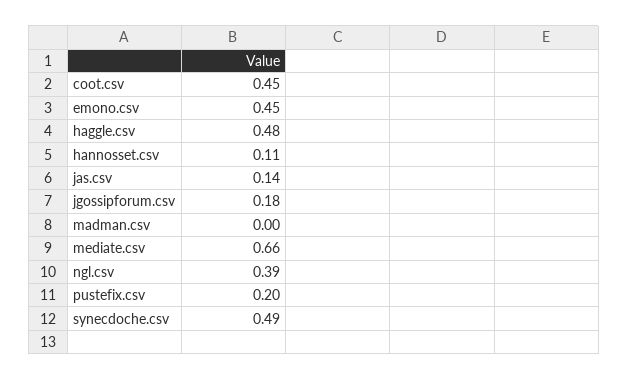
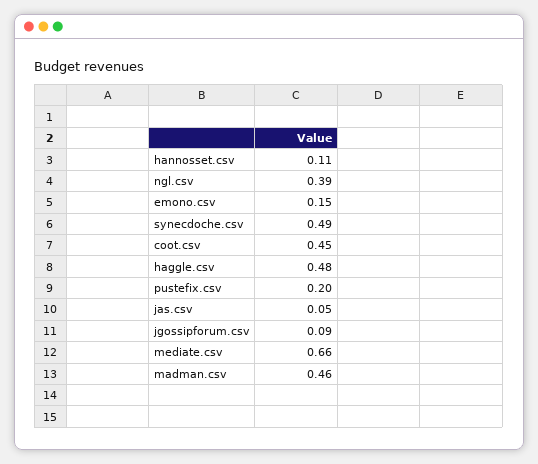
  {
    "coot.csv": 0.45,
-   "emono.csv": 0.45,
+   "emono.csv": 0.15,
    "haggle.csv": 0.48,
    "hannosset.csv": 0.11,
-   "jas.csv": 0.14,
+   "jas.csv": 0.05,
-   "jgossipforum.csv": 0.18,
+   "jgossipforum.csv": 0.09,
-   "madman.csv": 0,
+   "madman.csv": 0.46,
    "mediate.csv": 0.66,
    "ngl.csv": 0.39,
    "pustefix.csv": 0.2,
    "synecdoche.csv": 0.49
  }

